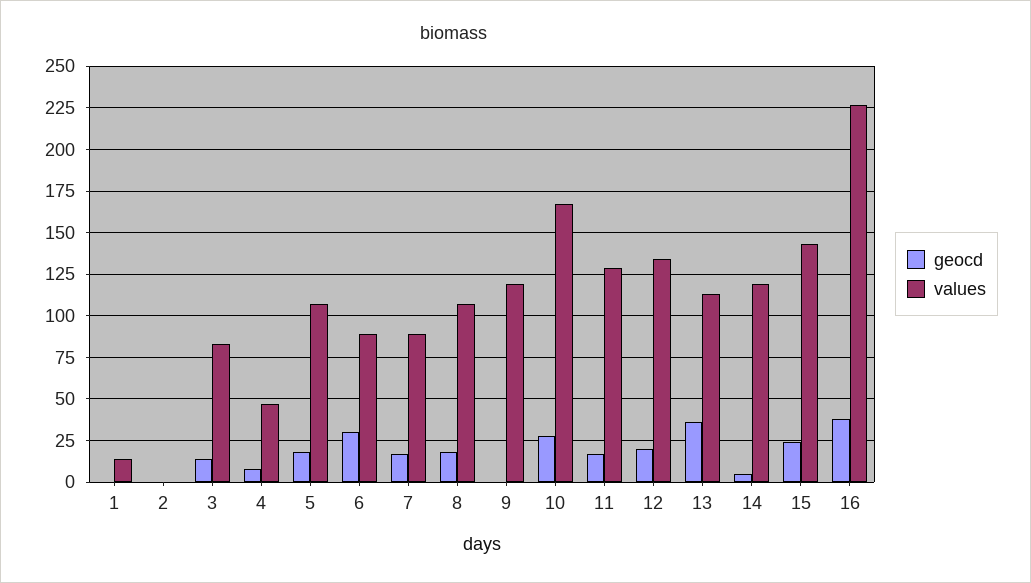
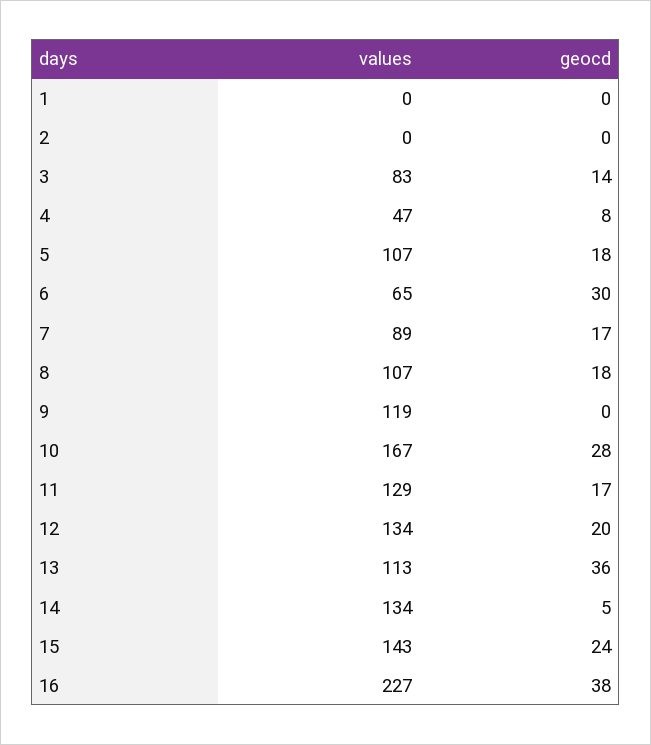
  {
    "geocd": {
      "1": 0,
      "2": 0,
      "3": 14,
      "4": 8,
      "5": 18,
      "6": 30,
      "7": 17,
      "8": 18,
      "9": 0,
      "10": 28,
      "11": 17,
      "12": 20,
      "13": 36,
      "14": 5,
      "15": 24,
      "16": 38
    },
    "values": {
-     "1": 15,
+     "1": 0,
      "2": 0,
      "3": 83,
      "4": 47,
      "5": 107,
-     "6": 90,
+     "6": 65,
      "7": 89,
      "8": 107,
      "9": 119,
      "10": 167,
      "11": 129,
      "12": 134,
      "13": 113,
-     "14": 120,
+     "14": 134,
      "15": 143,
      "16": 227
    }
  }

